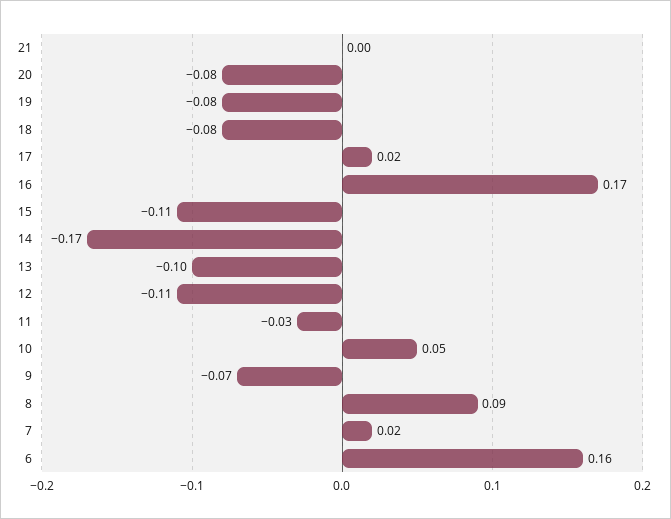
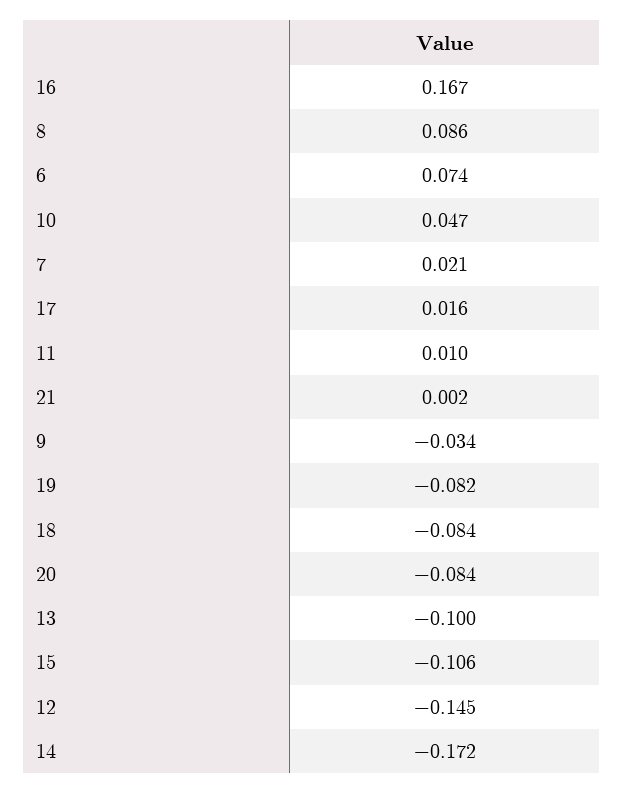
  {
    "21": 0.002,
    "20": -0.084,
    "19": -0.082,
    "18": -0.084,
    "17": 0.016,
    "16": 0.167,
    "15": -0.106,
    "14": -0.172,
    "13": -0.1,
-   "12": -0.11,
+   "12": -0.145,
-   "11": -0.03,
+   "11": 0.01,
    "10": 0.047,
-   "9": -0.07,
+   "9": -0.034,
    "8": 0.086,
    "7": 0.021,
-   "6": 0.16
+   "6": 0.074
  }

